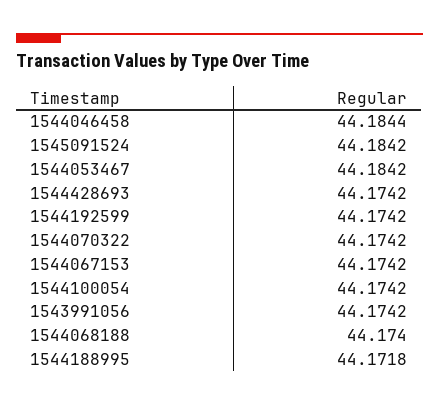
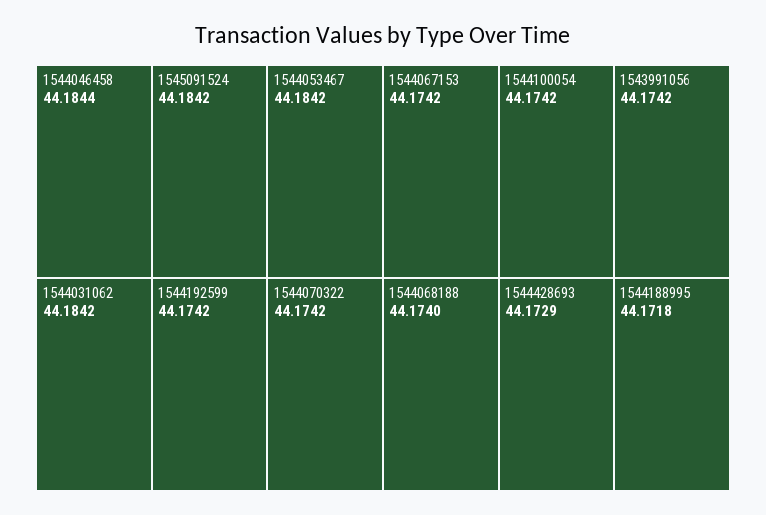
  {
    "1544046458": 44.1844,
    "1545091524": 44.1842,
    "1544053467": 44.1842,
-   "1544428693": 44.1742,
+   "1544428693": 44.1729,
    "1544192599": 44.1742,
    "1544070322": 44.1742,
    "1544067153": 44.1742,
    "1544100054": 44.1742,
    "1543991056": 44.1742,
    "1544068188": 44.174,
-   "1544188995": 44.1718
+   "1544188995": 44.1718,
+   "1544031062": 44.1842
  }

